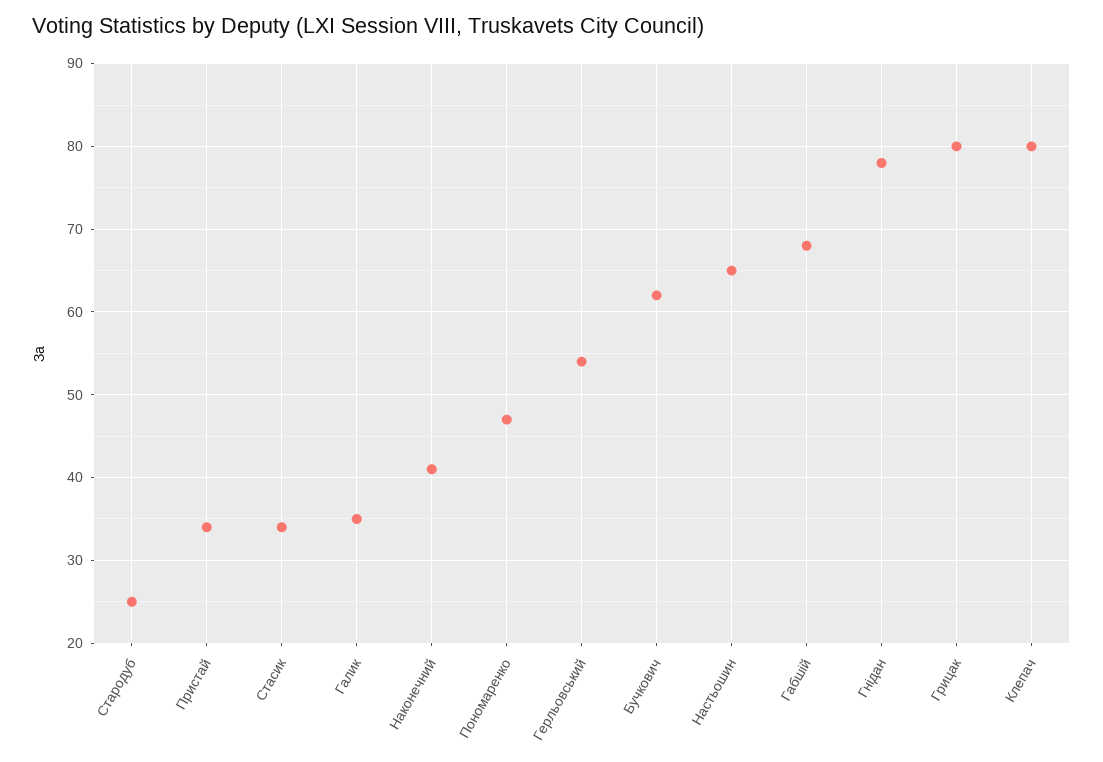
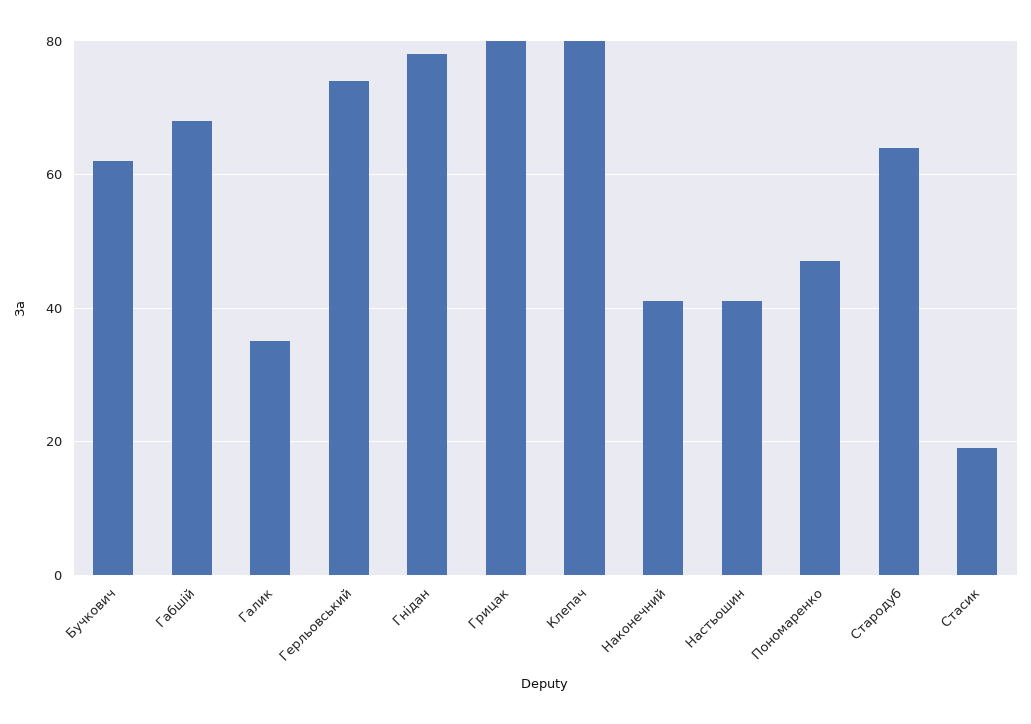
  {
-   "Стародуб": 25,
+   "Стародуб": 65,
-   "Пристай": 34,
-   "Стасик": 34,
+   "Стасик": 20,
    "Галик": 35,
    "Наконечний": 41,
    "Пономаренко": 47,
-   "Герльовський": 54,
+   "Герльовський": 75,
    "Бучкович": 62,
-   "Настьошин": 65,
+   "Настьошин": 40,
    "Габшій": 68,
    "Гнідан": 78,
    "Грицак": 80,
    "Клепач": 80
  }

